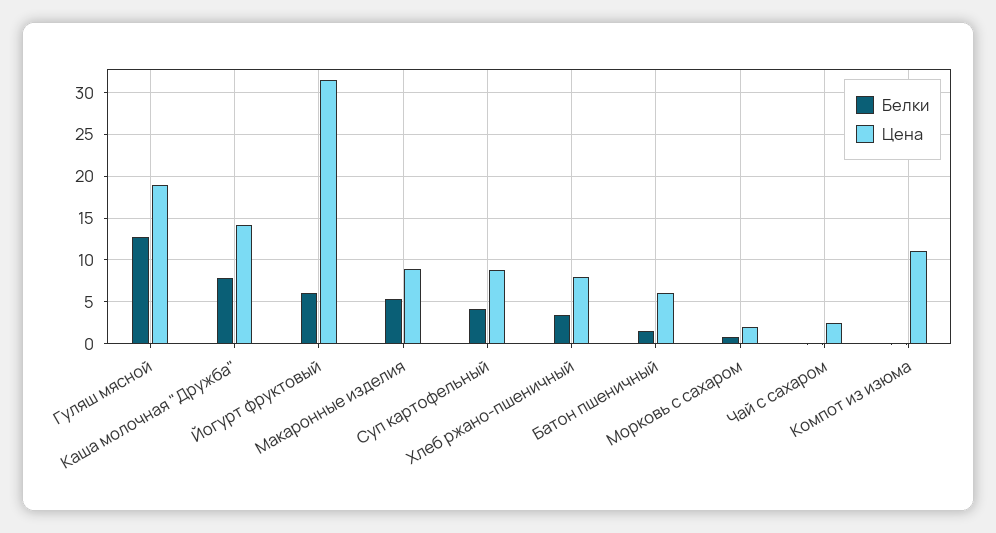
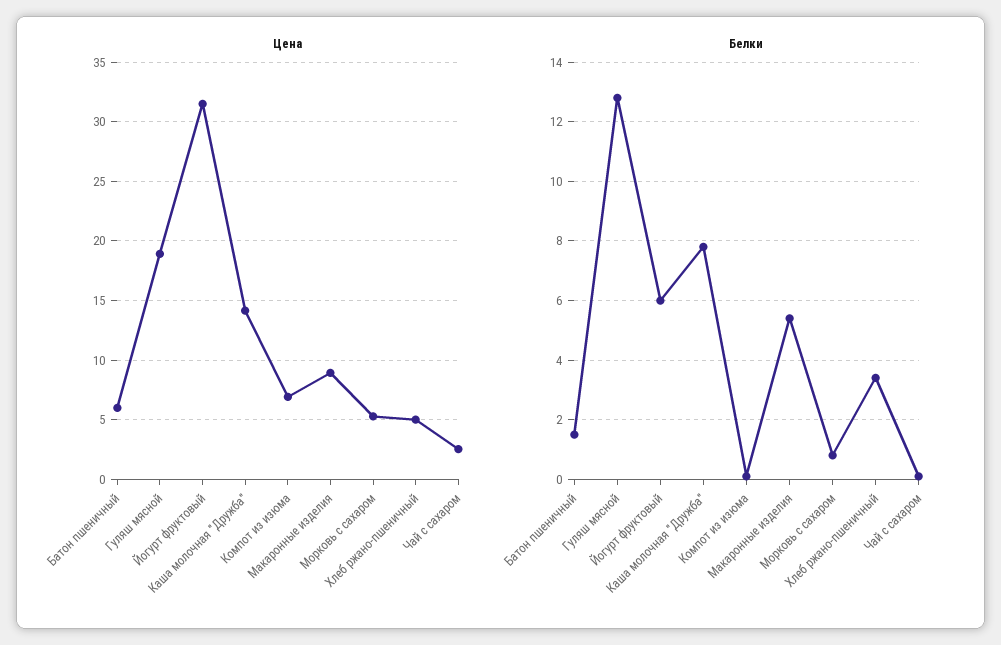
  {
    "Белки": {
      "Гуляш мясной": 13,
      "Каша молочная \"Дружба\"": 8,
      "Йогурт фруктовый": 6,
      "Макаронные изделия": 5.5,
-     "Суп картофельный": 4,
      "Хлеб ржано-пшеничный": 3.5,
      "Батон пшеничный": 1.5,
      "Морковь с сахаром": 1,
      "Чай с сахаром": 0,
      "Компот из изюма": 0
    },
    "Цена": {
      "Гуляш мясной": 19,
      "Каша молочная \"Дружба\"": 14,
      "Йогурт фруктовый": 32,
      "Макаронные изделия": 9,
-     "Суп картофельный": 9,
-     "Хлеб ржано-пшеничный": 8,
+     "Хлеб ржано-пшеничный": 5,
      "Батон пшеничный": 6,
-     "Морковь с сахаром": 2,
+     "Морковь с сахаром": 5,
      "Чай с сахаром": 3,
-     "Компот из изюма": 11
+     "Компот из изюма": 7
    }
  }

